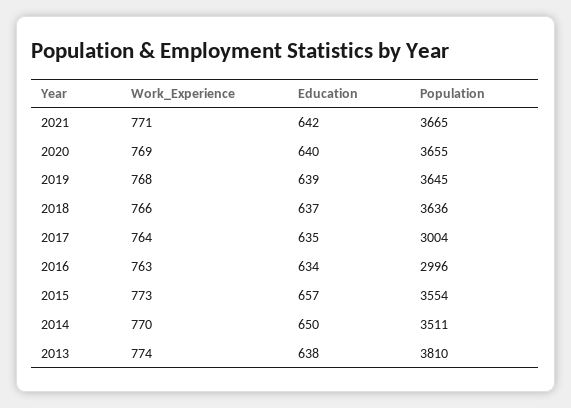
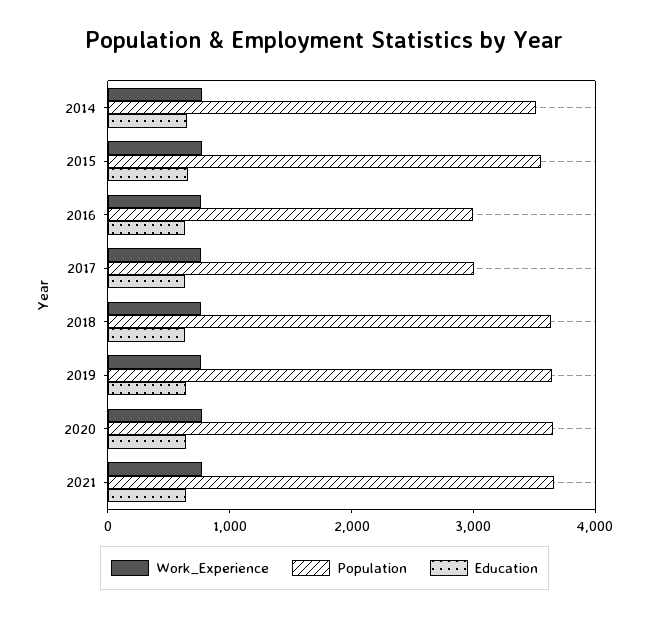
  {
    "Work_Experience": {
      "2021": 771,
      "2020": 769,
      "2019": 768,
      "2018": 766,
      "2017": 764,
      "2016": 763,
      "2015": 773,
-     "2014": 770,
+     "2014": 770
-     "2013": 774
    },
    "Education": {
      "2021": 642,
      "2020": 640,
      "2019": 639,
      "2018": 637,
      "2017": 635,
      "2016": 634,
      "2015": 657,
-     "2014": 650,
+     "2014": 650
-     "2013": 638
    },
    "Population": {
      "2021": 3665,
      "2020": 3655,
      "2019": 3645,
      "2018": 3636,
      "2017": 3004,
      "2016": 2996,
      "2015": 3554,
-     "2014": 3511,
+     "2014": 3511
-     "2013": 3810
    }
  }

